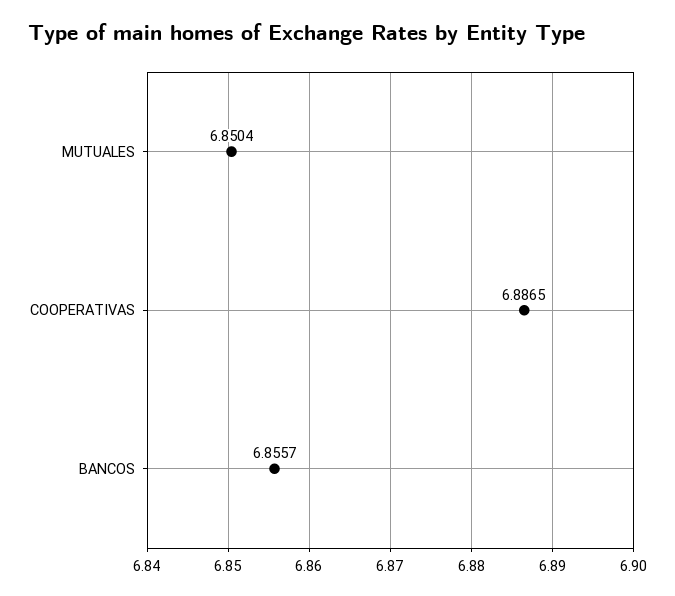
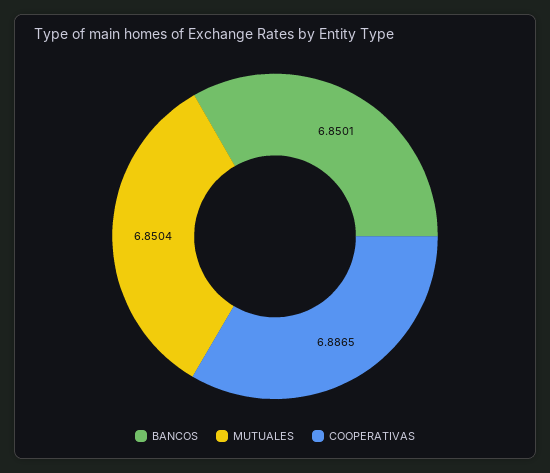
  {
    "MUTUALES": 6.8504,
    "COOPERATIVAS": 6.8865,
-   "BANCOS": 6.8557
+   "BANCOS": 6.8501
  }

